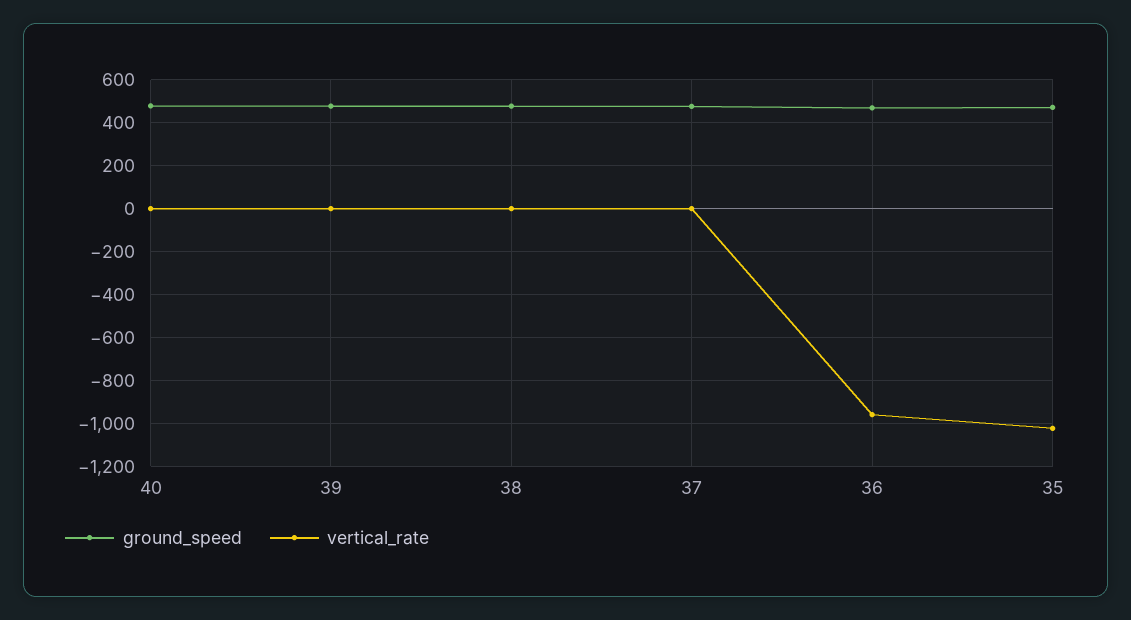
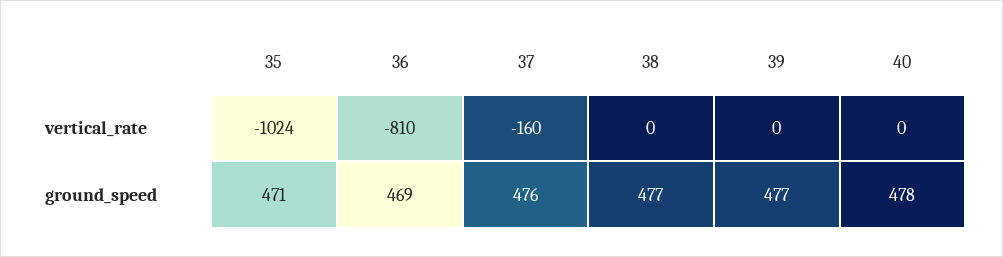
  {
    "ground_speed": {
      "40": 478,
      "39": 477,
      "38": 477,
      "37": 476,
      "36": 469,
      "35": 471
    },
    "vertical_rate": {
      "40": 0,
      "39": 0,
      "38": 0,
-     "37": 0,
+     "37": -160,
-     "36": -950,
+     "36": -810,
      "35": -1024
    }
  }

